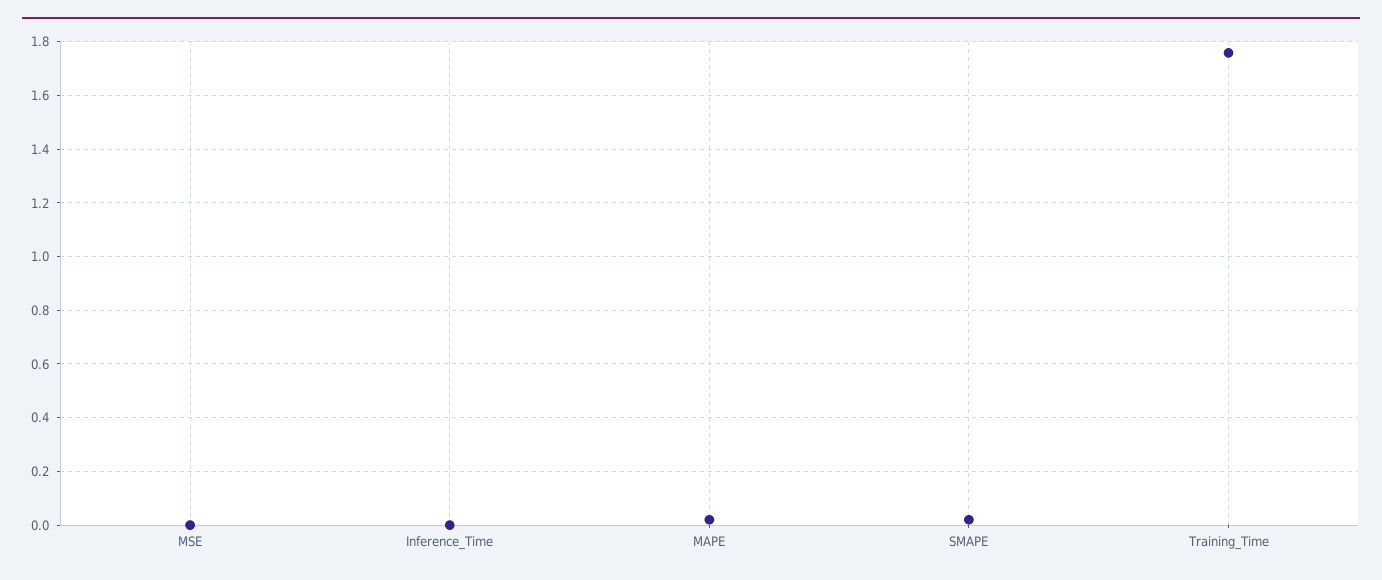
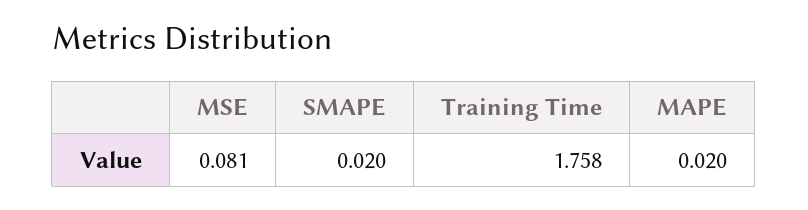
  {
-   "MSE": 0,
+   "MSE": 0.081,
-   "Inference_Time": 0,
    "MAPE": 0.02,
    "SMAPE": 0.02,
    "Training_Time": 1.758
  }

